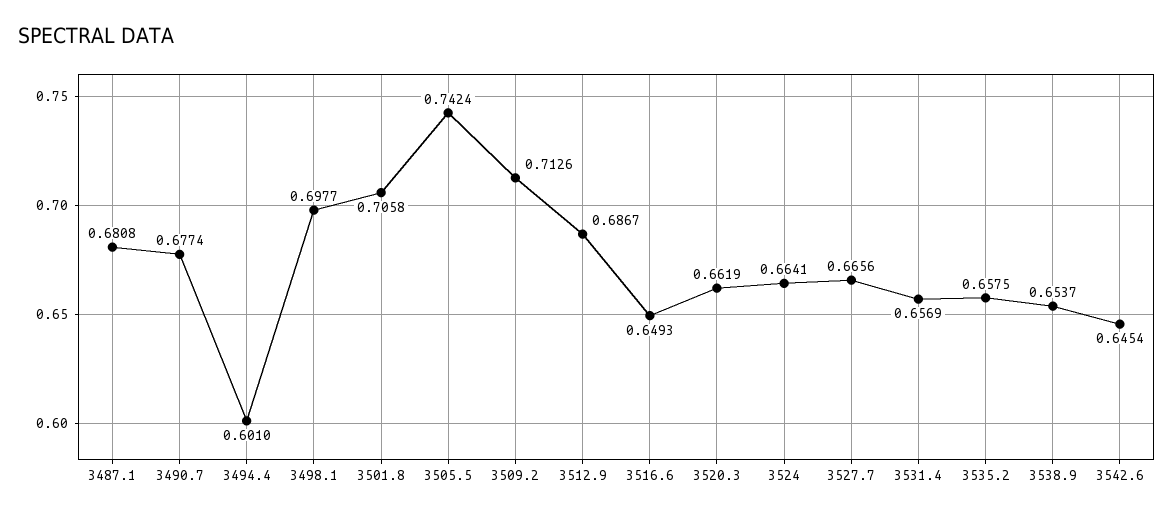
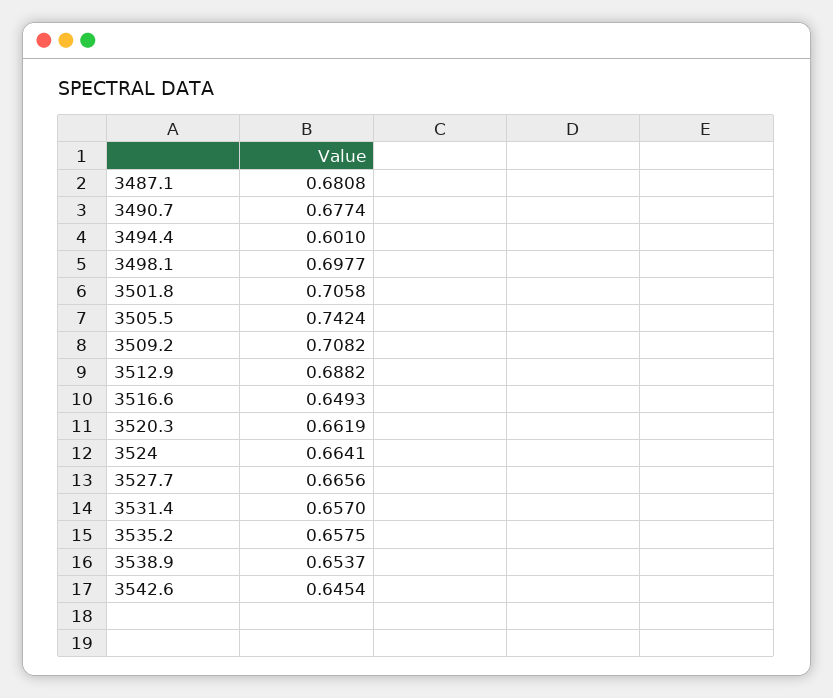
  {
    "3487.1": 0.6808,
    "3490.7": 0.6774,
    "3494.4": 0.601,
    "3498.1": 0.6977,
    "3501.8": 0.7058,
    "3505.5": 0.7424,
-   "3509.2": 0.7126,
+   "3509.2": 0.7082,
-   "3512.9": 0.6867,
+   "3512.9": 0.6882,
    "3516.6": 0.6493,
    "3520.3": 0.6619,
    "3524": 0.6641,
    "3527.7": 0.6656,
-   "3531.4": 0.6569,
+   "3531.4": 0.657,
    "3535.2": 0.6575,
    "3538.9": 0.6537,
    "3542.6": 0.6454
  }

